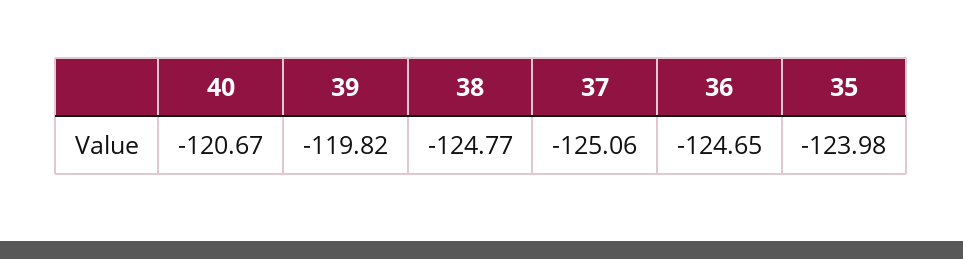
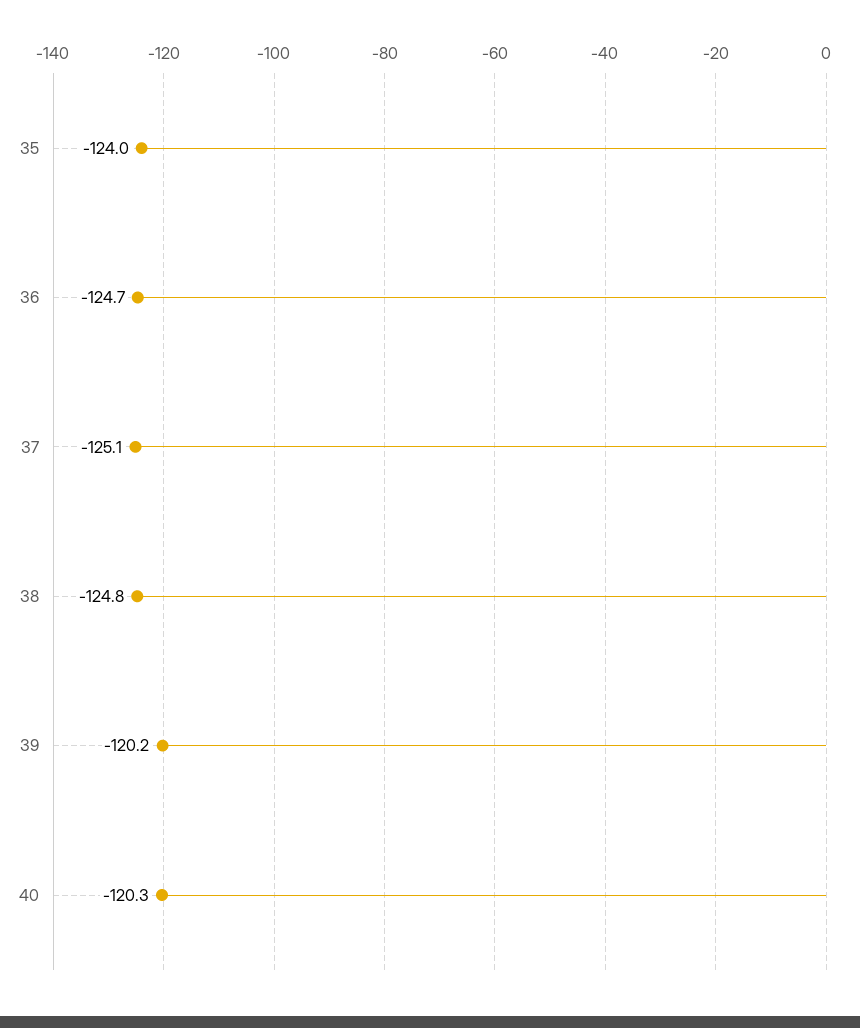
  {
-   "40": -120.67,
+   "40": -120.3,
-   "39": -119.82,
+   "39": -120.2,
    "38": -124.77,
    "37": -125.06,
    "36": -124.65,
    "35": -123.98
  }

